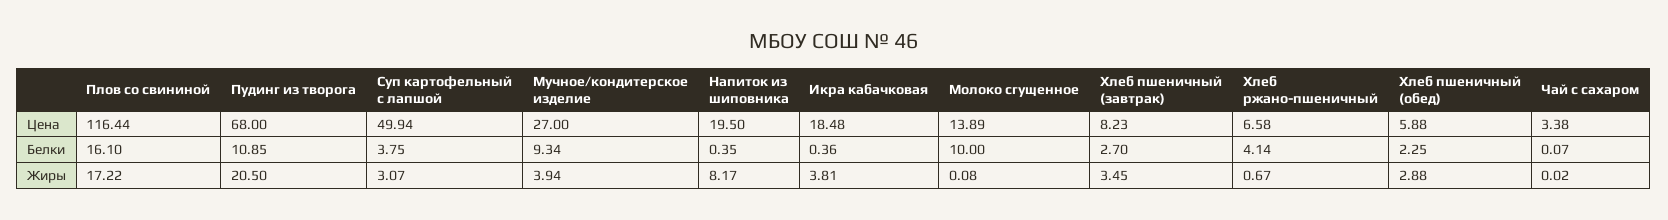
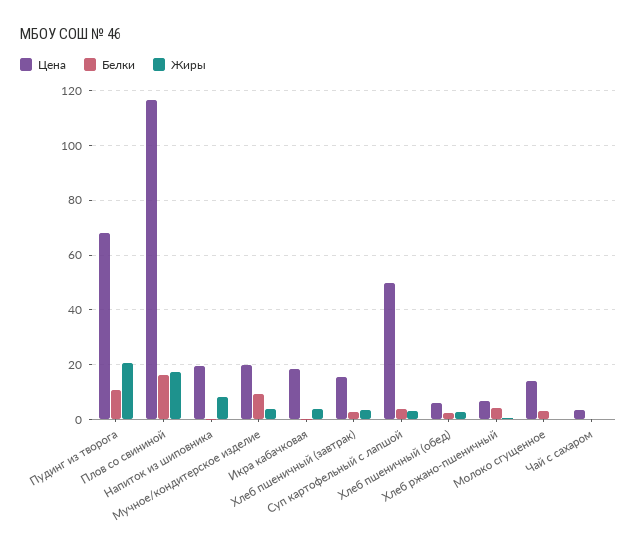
  {
    "Цена": {
      "Плов со свининой": 116.44,
      "Пудинг из творога": 68,
      "Суп картофельный с лапшой": 49.94,
-     "Мучное/кондитерское изделие": 27,
+     "Мучное/кондитерское изделие": 20,
      "Напиток из шиповника": 19.5,
      "Икра кабачковая": 18.48,
      "Молоко сгущенное": 13.89,
-     "Хлеб пшеничный (завтрак)": 8.23,
+     "Хлеб пшеничный (завтрак)": 15,
      "Хлеб ржано-пшеничный": 6.58,
      "Хлеб пшеничный (обед)": 5.88,
      "Чай с сахаром": 3.38
    },
    "Белки": {
      "Плов со свининой": 16.1,
      "Пудинг из творога": 10.85,
      "Суп картофельный с лапшой": 3.75,
      "Мучное/кондитерское изделие": 9.34,
      "Напиток из шиповника": 0.35,
      "Икра кабачковая": 0.36,
-     "Молоко сгущенное": 10,
+     "Молоко сгущенное": 2.5,
      "Хлеб пшеничный (завтрак)": 2.7,
      "Хлеб ржано-пшеничный": 4.14,
      "Хлеб пшеничный (обед)": 2.25,
      "Чай с сахаром": 0.07
    },
    "Жиры": {
      "Плов со свининой": 17.22,
      "Пудинг из творога": 20.5,
      "Суп картофельный с лапшой": 3.07,
      "Мучное/кондитерское изделие": 3.94,
      "Напиток из шиповника": 8.17,
      "Икра кабачковая": 3.81,
      "Молоко сгущенное": 0.08,
      "Хлеб пшеничный (завтрак)": 3.45,
      "Хлеб ржано-пшеничный": 0.67,
      "Хлеб пшеничный (обед)": 2.88,
      "Чай с сахаром": 0.02
    }
  }

